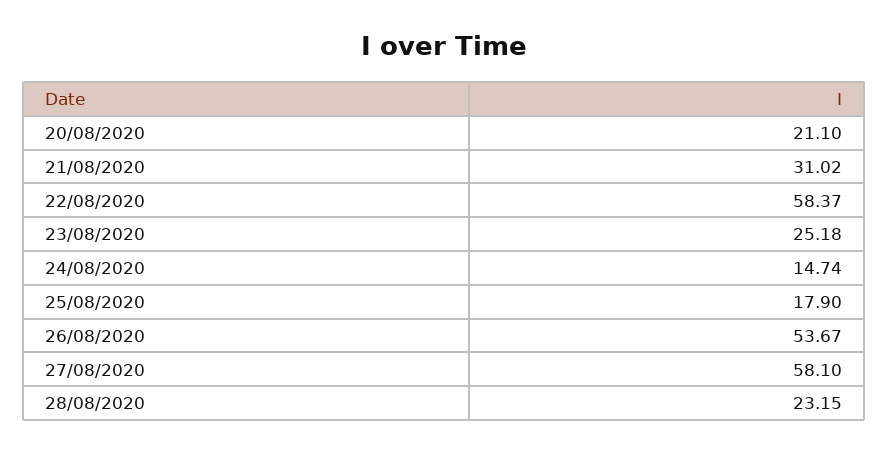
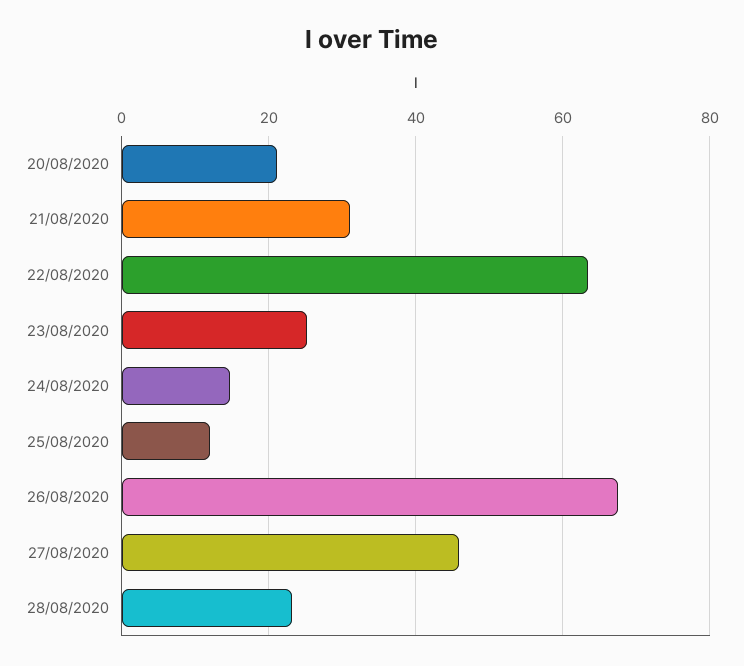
  {
    "20/08/2020": 21.1,
    "21/08/2020": 31.02,
-   "22/08/2020": 58.37,
+   "22/08/2020": 64,
    "23/08/2020": 25.18,
    "24/08/2020": 14.74,
-   "25/08/2020": 17.9,
+   "25/08/2020": 12,
-   "26/08/2020": 53.67,
+   "26/08/2020": 68,
-   "27/08/2020": 58.1,
+   "27/08/2020": 46,
    "28/08/2020": 23.15
  }

